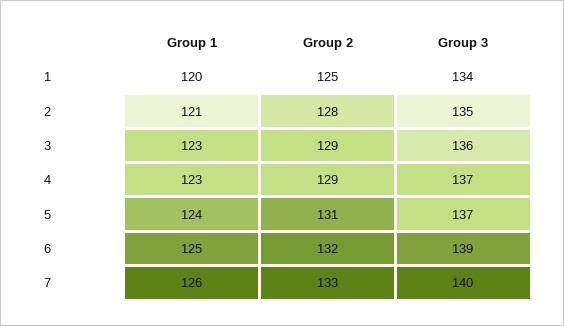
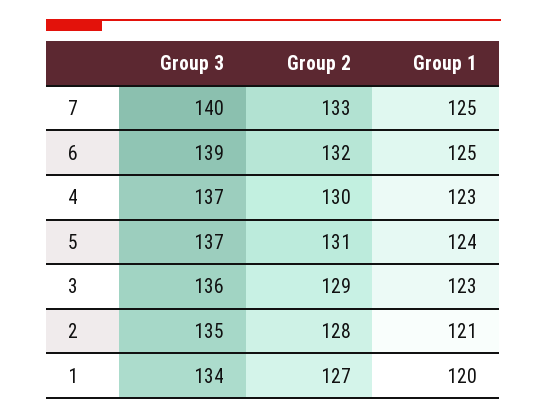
  {
    "Group 1": {
      "1": 120,
      "2": 121,
      "3": 123,
      "4": 123,
      "5": 124,
      "6": 125,
-     "7": 126
+     "7": 125
    },
    "Group 2": {
-     "1": 125,
+     "1": 127,
      "2": 128,
      "3": 129,
-     "4": 129,
+     "4": 130,
      "5": 131,
      "6": 132,
      "7": 133
    },
    "Group 3": {
      "1": 134,
      "2": 135,
      "3": 136,
      "4": 137,
      "5": 137,
      "6": 139,
      "7": 140
    }
  }

